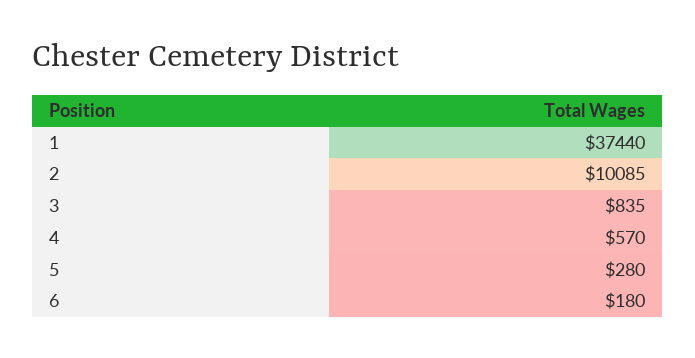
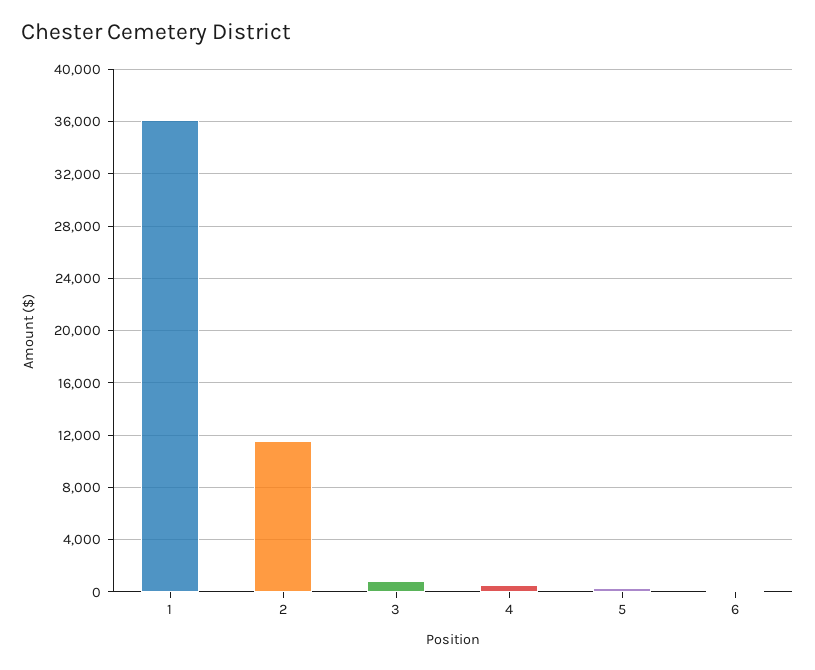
  {
-   "1": 37440,
+   "1": 36000,
-   "2": 10085,
+   "2": 11500,
    "3": 835,
    "4": 570,
    "5": 280,
    "6": 180
  }

